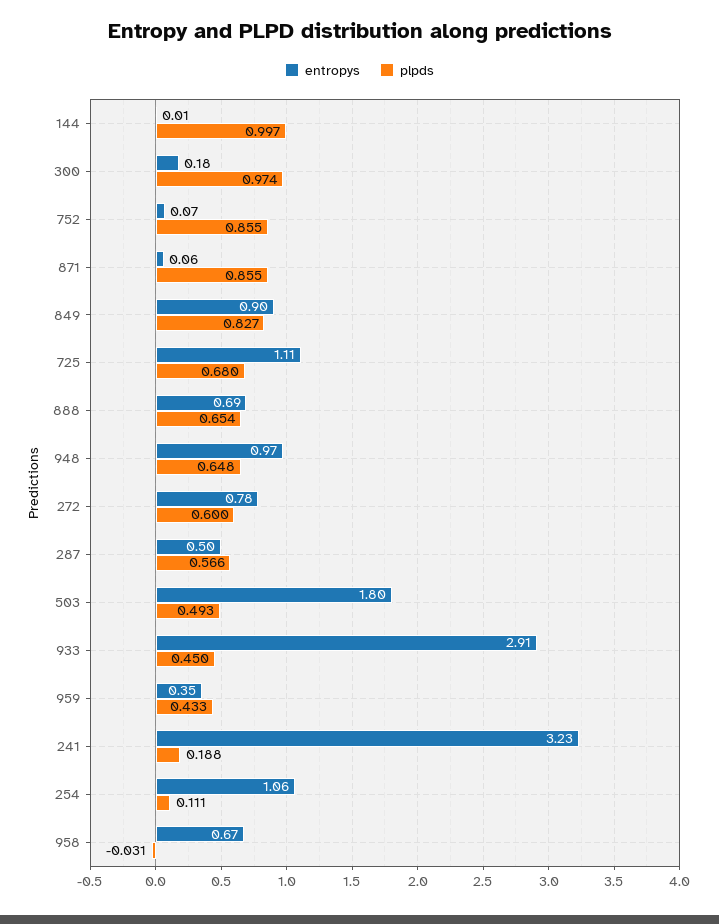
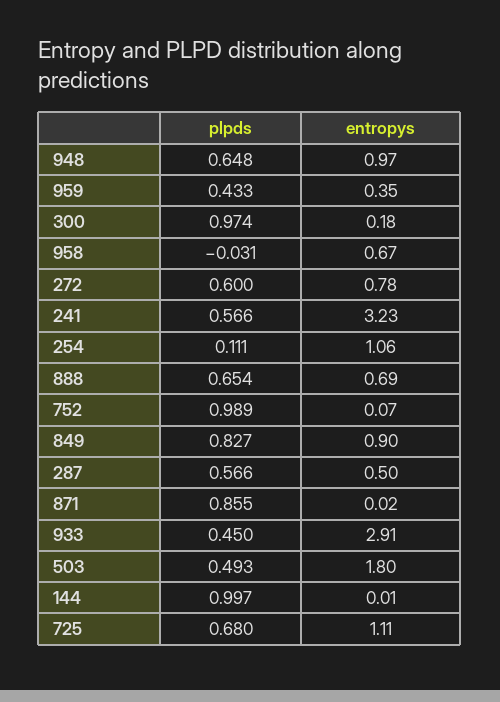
  {
    "entropys": {
      "144": 0.01,
      "300": 0.18,
      "752": 0.07,
-     "871": 0.06,
+     "871": 0.02,
      "849": 0.9,
      "725": 1.11,
      "888": 0.69,
      "948": 0.97,
      "272": 0.78,
      "287": 0.5,
      "503": 1.8,
      "933": 2.91,
      "959": 0.35,
      "241": 3.23,
      "254": 1.06,
      "958": 0.67
    },
    "plpds": {
      "144": 0.997,
      "300": 0.974,
-     "752": 0.855,
+     "752": 0.989,
      "871": 0.855,
      "849": 0.827,
      "725": 0.68,
      "888": 0.654,
      "948": 0.648,
      "272": 0.6,
      "287": 0.566,
      "503": 0.493,
      "933": 0.45,
      "959": 0.433,
-     "241": 0.188,
+     "241": 0.566,
      "254": 0.111,
      "958": -0.031
    }
  }

